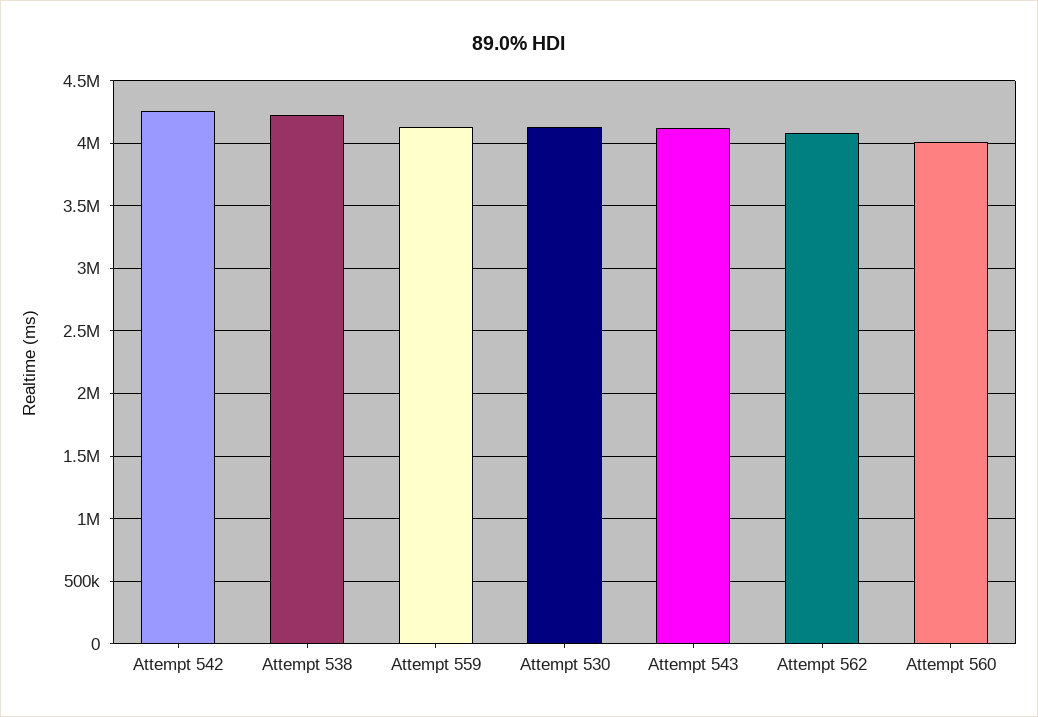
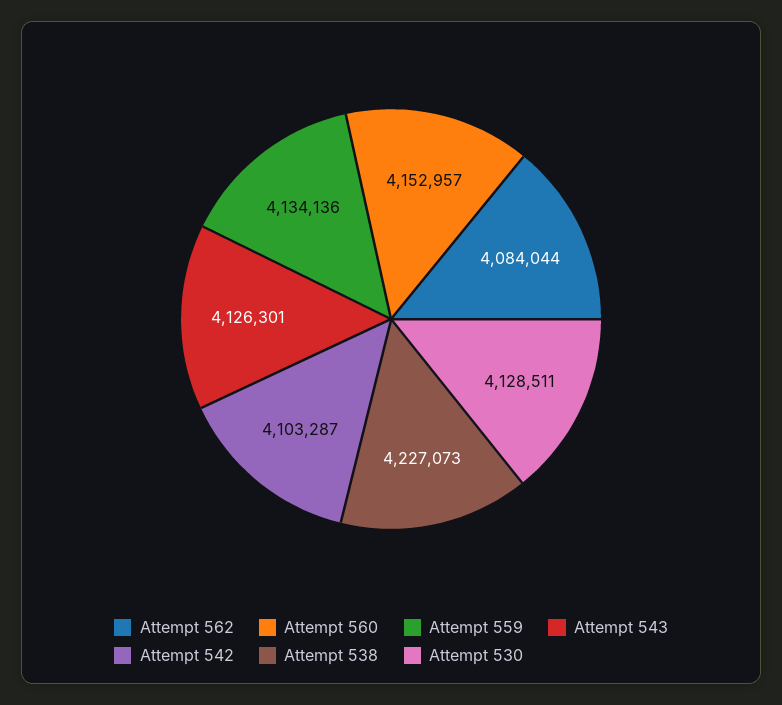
  {
-   "Attempt 542": 4250000,
+   "Attempt 542": 4103287,
    "Attempt 538": 4227073,
    "Attempt 559": 4134136,
    "Attempt 530": 4128511,
    "Attempt 543": 4126301,
    "Attempt 562": 4084044,
-   "Attempt 560": 4000000
+   "Attempt 560": 4152957
  }

